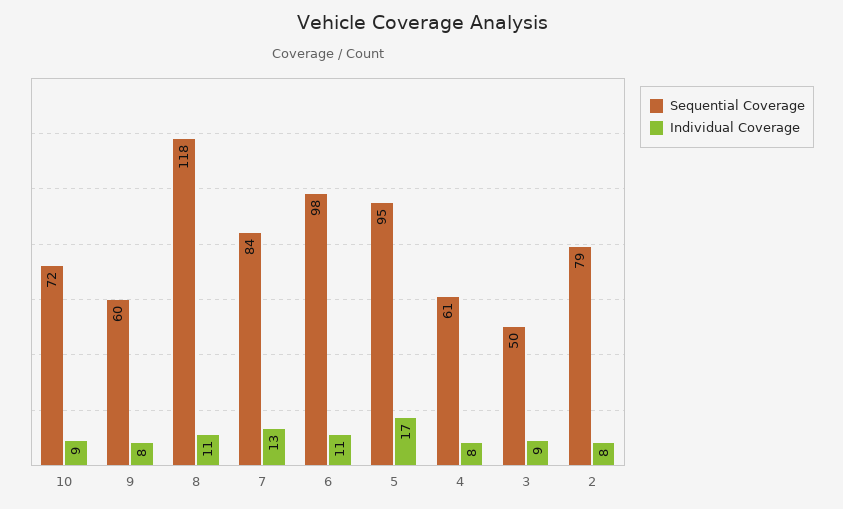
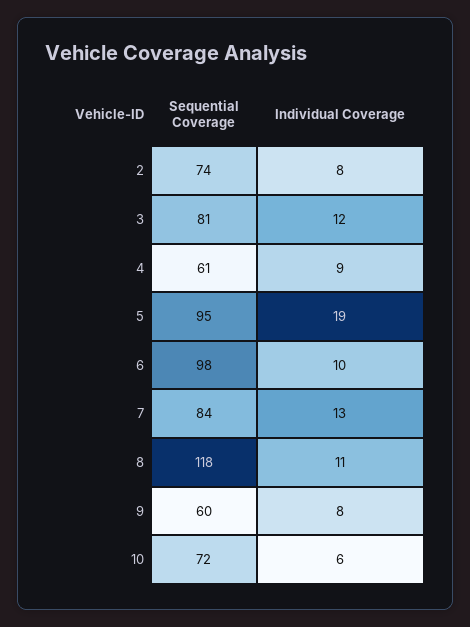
  {
    "Sequential Coverage": {
      "10": 72,
      "9": 60,
      "8": 118,
      "7": 84,
      "6": 98,
      "5": 95,
      "4": 61,
-     "3": 50,
+     "3": 81,
-     "2": 79
+     "2": 74
    },
    "Individual Coverage": {
-     "10": 9,
+     "10": 6,
      "9": 8,
      "8": 11,
      "7": 13,
-     "6": 11,
+     "6": 10,
-     "5": 17,
+     "5": 19,
-     "4": 8,
+     "4": 9,
-     "3": 9,
+     "3": 12,
      "2": 8
    }
  }

